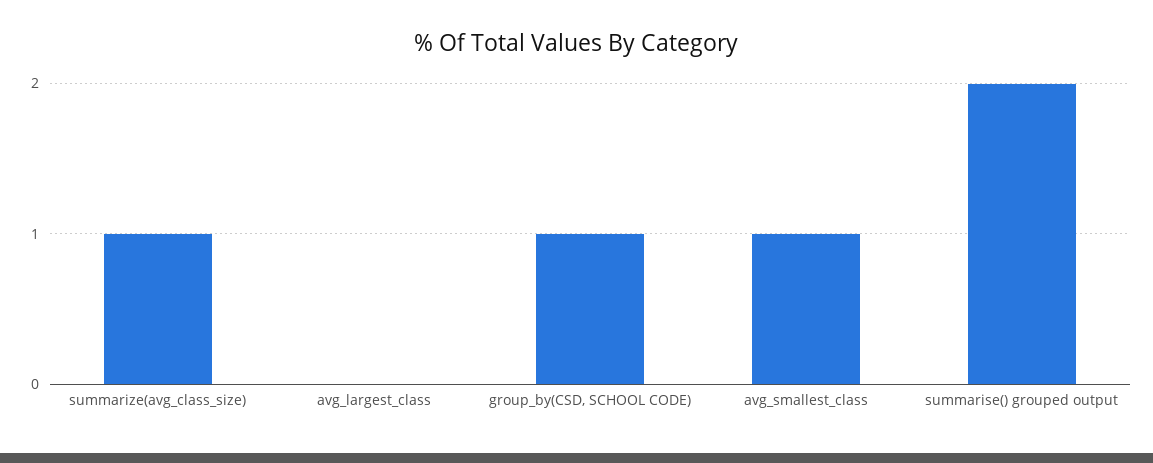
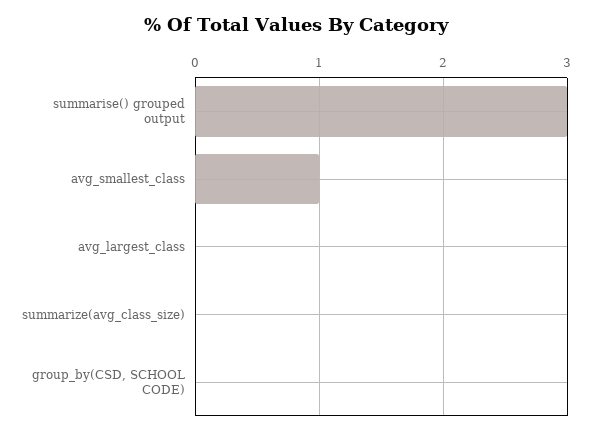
  {
-   "summarize(avg_class_size)": 1,
+   "summarize(avg_class_size)": 0,
    "avg_largest_class": 0,
-   "group_by(CSD, SCHOOL CODE)": 1,
+   "group_by(CSD, SCHOOL CODE)": 0,
    "avg_smallest_class": 1,
-   "summarise() grouped output": 2
+   "summarise() grouped output": 3
  }

